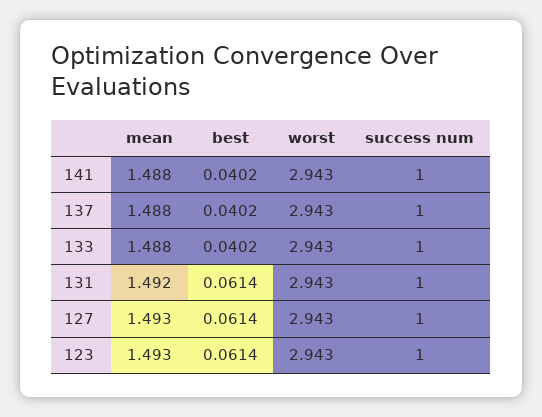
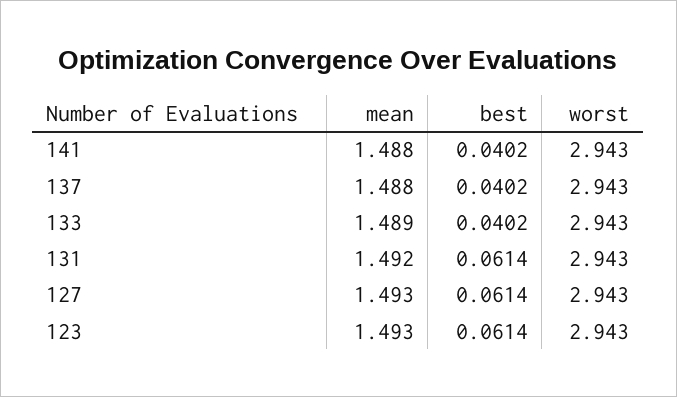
  {
    "mean": {
      "141": 1.488,
      "137": 1.488,
-     "133": 1.488,
+     "133": 1.489,
      "131": 1.492,
      "127": 1.493,
      "123": 1.493
    },
    "best": {
      "141": 0.0402,
      "137": 0.0402,
      "133": 0.0402,
      "131": 0.0614,
      "127": 0.0614,
      "123": 0.0614
    },
    "worst": {
      "141": 2.943,
      "137": 2.943,
      "133": 2.943,
      "131": 2.943,
      "127": 2.943,
      "123": 2.943
-   },
+   }
-   "success num": {
-     "141": 1,
-     "137": 1,
-     "133": 1,
-     "131": 1,
-     "127": 1,
-     "123": 1
-   }
  }

